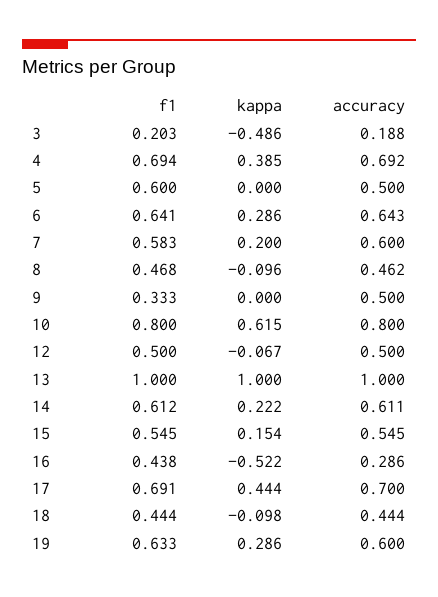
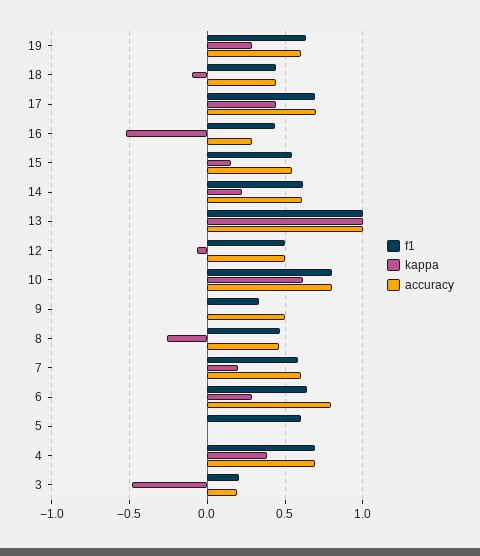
  {
    "f1": {
      "3": 0.203,
      "4": 0.694,
      "5": 0.6,
      "6": 0.641,
      "7": 0.583,
      "8": 0.468,
      "9": 0.333,
      "10": 0.8,
      "12": 0.5,
      "13": 1,
      "14": 0.612,
      "15": 0.545,
      "16": 0.438,
      "17": 0.691,
      "18": 0.444,
      "19": 0.633
    },
    "kappa": {
      "3": -0.486,
      "4": 0.385,
      "5": 0,
      "6": 0.286,
      "7": 0.2,
-     "8": -0.096,
+     "8": -0.25,
      "9": 0,
      "10": 0.615,
      "12": -0.067,
      "13": 1,
      "14": 0.222,
      "15": 0.154,
      "16": -0.522,
      "17": 0.444,
      "18": -0.098,
      "19": 0.286
    },
    "accuracy": {
      "3": 0.188,
      "4": 0.692,
-     "5": 0.5,
+     "5": 0,
-     "6": 0.643,
+     "6": 0.8,
      "7": 0.6,
      "8": 0.462,
      "9": 0.5,
      "10": 0.8,
      "12": 0.5,
      "13": 1,
      "14": 0.611,
      "15": 0.545,
      "16": 0.286,
      "17": 0.7,
      "18": 0.444,
      "19": 0.6
    }
  }

